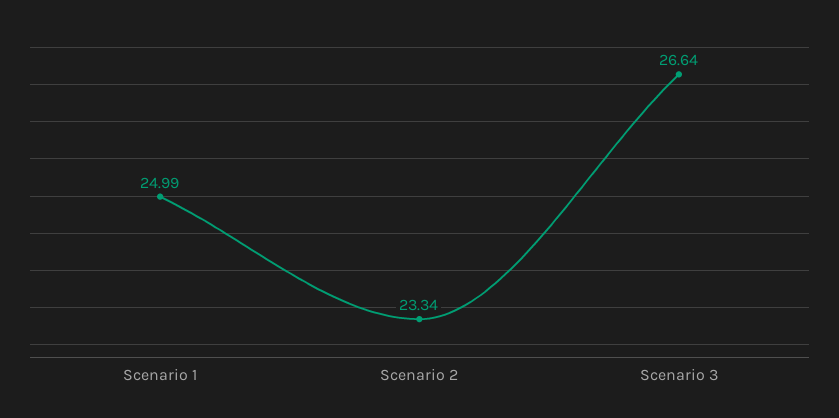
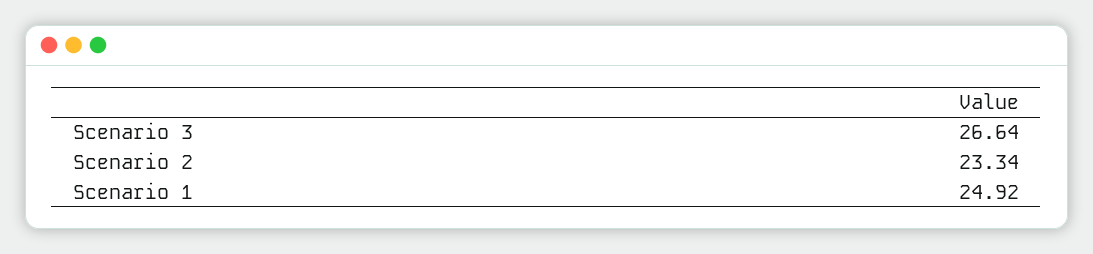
  {
-   "Scenario 1": 24.99,
+   "Scenario 1": 24.92,
    "Scenario 2": 23.34,
    "Scenario 3": 26.64
  }

